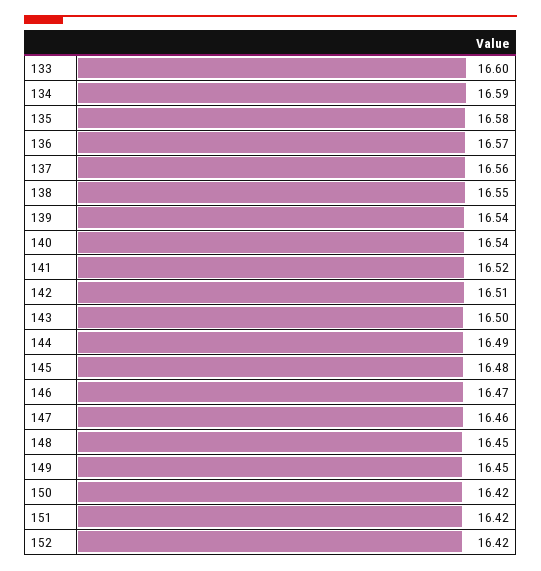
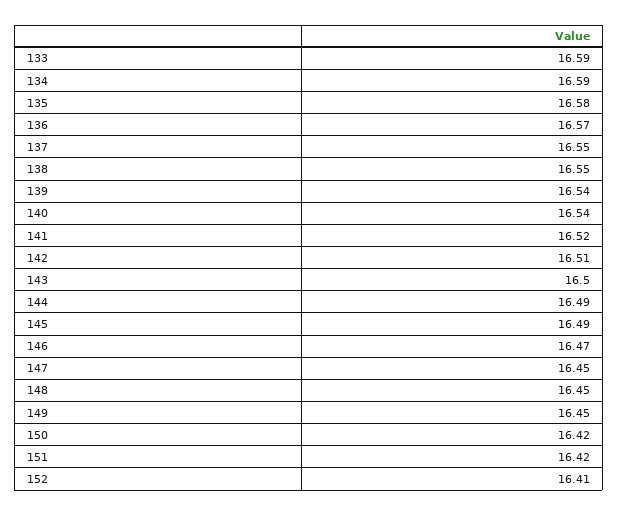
  {
-   "133": 16.6,
+   "133": 16.59,
    "134": 16.59,
    "135": 16.58,
    "136": 16.57,
-   "137": 16.56,
+   "137": 16.55,
    "138": 16.55,
    "139": 16.54,
    "140": 16.54,
    "141": 16.52,
    "142": 16.51,
    "143": 16.5,
    "144": 16.49,
-   "145": 16.48,
+   "145": 16.49,
    "146": 16.47,
-   "147": 16.46,
+   "147": 16.45,
    "148": 16.45,
    "149": 16.45,
    "150": 16.42,
    "151": 16.42,
-   "152": 16.42
+   "152": 16.41
  }

